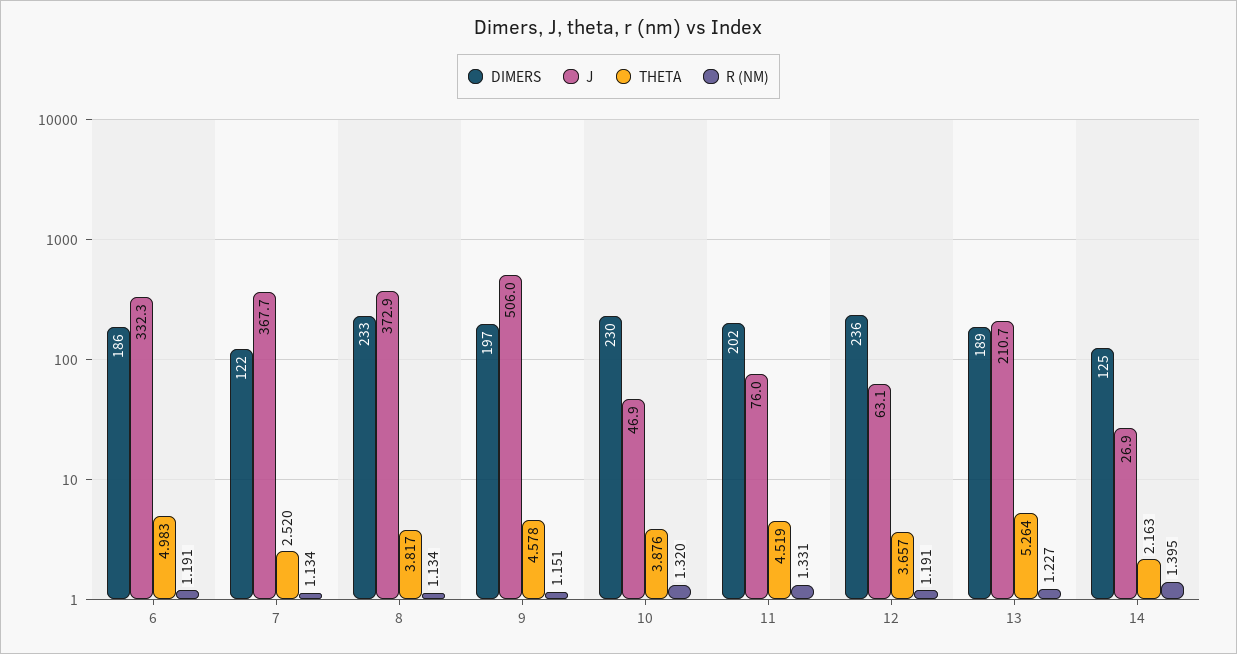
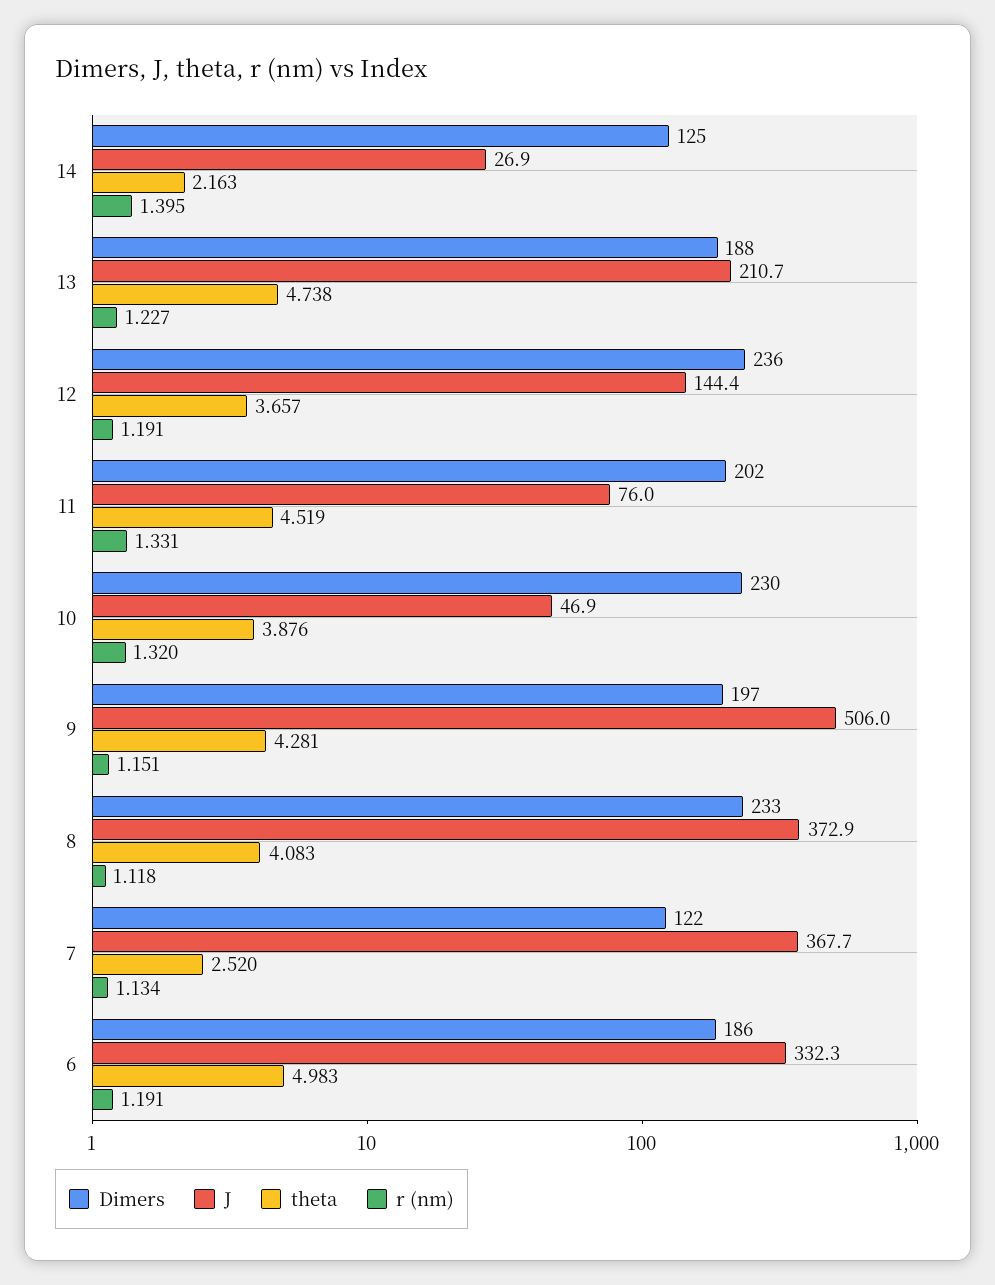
  {
    "DIMERS": {
      "6": 186,
      "7": 122,
      "8": 233,
      "9": 197,
      "10": 230,
      "11": 202,
      "12": 236,
-     "13": 189,
+     "13": 188,
      "14": 125
    },
    "J": {
      "6": 332.3,
      "7": 367.7,
      "8": 372.9,
      "9": 506,
      "10": 46.9,
      "11": 76,
-     "12": 63.1,
+     "12": 144.4,
      "13": 210.7,
      "14": 26.9
    },
    "THETA": {
      "6": 4.983,
      "7": 2.52,
-     "8": 3.817,
+     "8": 4.083,
-     "9": 4.578,
+     "9": 4.281,
      "10": 3.876,
      "11": 4.519,
      "12": 3.657,
-     "13": 5.264,
+     "13": 4.738,
      "14": 2.163
    },
    "R (NM)": {
      "6": 1.191,
      "7": 1.134,
-     "8": 1.134,
+     "8": 1.118,
      "9": 1.151,
      "10": 1.32,
      "11": 1.331,
      "12": 1.191,
      "13": 1.227,
      "14": 1.395
    }
  }

